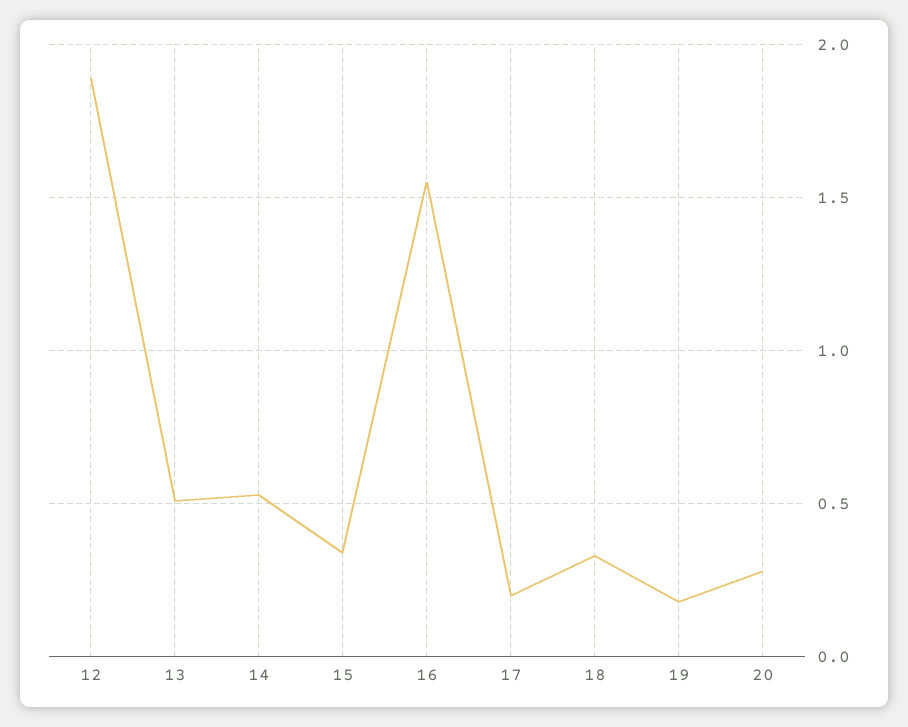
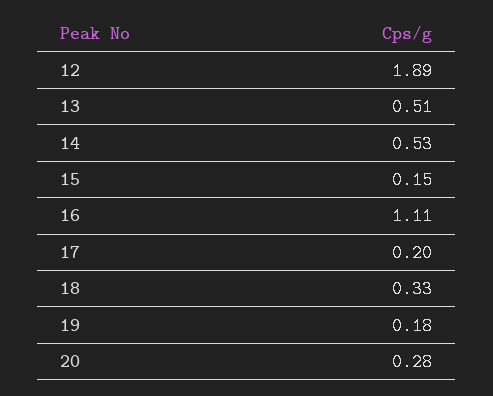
  {
    "12": 1.89,
    "13": 0.51,
    "14": 0.53,
-   "15": 0.35,
+   "15": 0.15,
-   "16": 1.55,
+   "16": 1.11,
    "17": 0.2,
    "18": 0.33,
    "19": 0.18,
    "20": 0.28
  }

